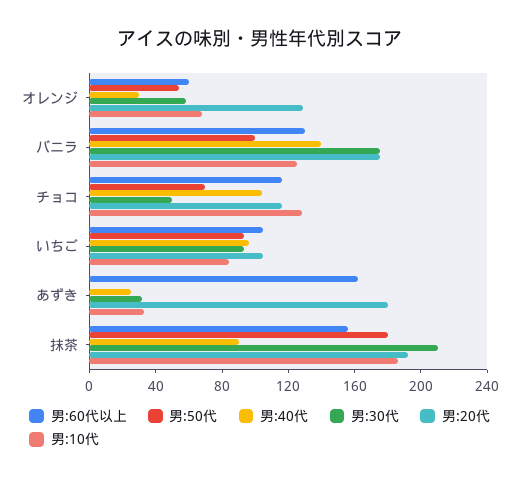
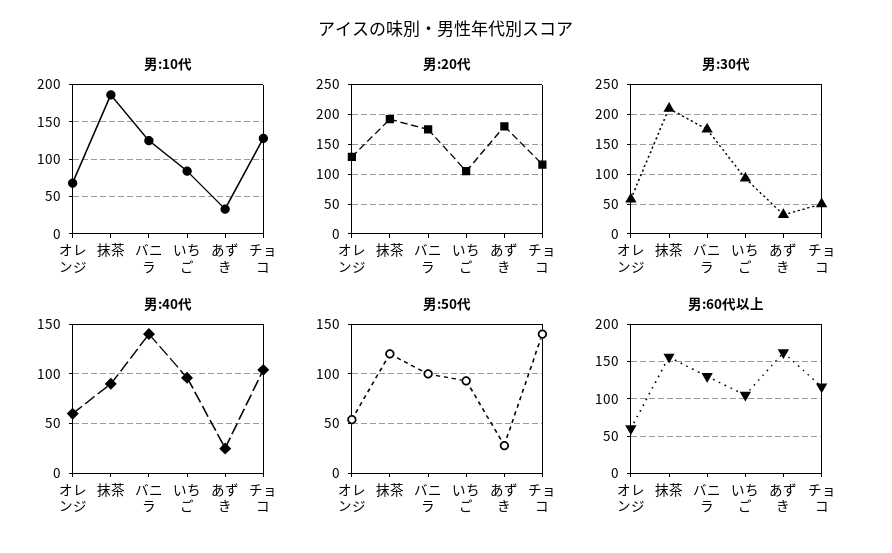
  {
    "男:60代以上": {
      "オレンジ": 60,
      "バニラ": 130,
      "チョコ": 120,
      "いちご": 110,
      "あずき": 160,
      "抹茶": 160
    },
    "男:50代": {
      "オレンジ": 50,
      "バニラ": 100,
-     "チョコ": 70,
+     "チョコ": 140,
      "いちご": 90,
-     "あずき": 0,
+     "あずき": 30,
-     "抹茶": 180
+     "抹茶": 120
    },
    "男:40代": {
-     "オレンジ": 30,
+     "オレンジ": 60,
      "バニラ": 140,
      "チョコ": 100,
      "いちご": 100,
      "あずき": 30,
      "抹茶": 90
    },
    "男:30代": {
      "オレンジ": 60,
      "バニラ": 180,
      "チョコ": 50,
      "いちご": 90,
      "あずき": 30,
      "抹茶": 210
    },
    "男:20代": {
      "オレンジ": 130,
      "バニラ": 180,
      "チョコ": 120,
      "いちご": 110,
      "あずき": 180,
      "抹茶": 190
    },
    "男:10代": {
      "オレンジ": 70,
      "バニラ": 130,
      "チョコ": 130,
      "いちご": 80,
      "あずき": 30,
      "抹茶": 190
    }
  }

